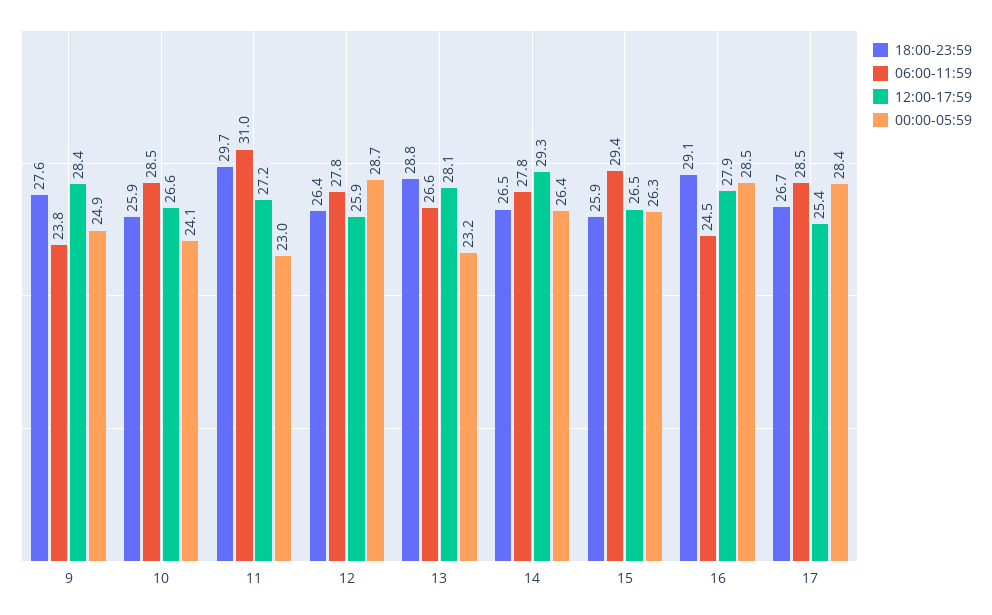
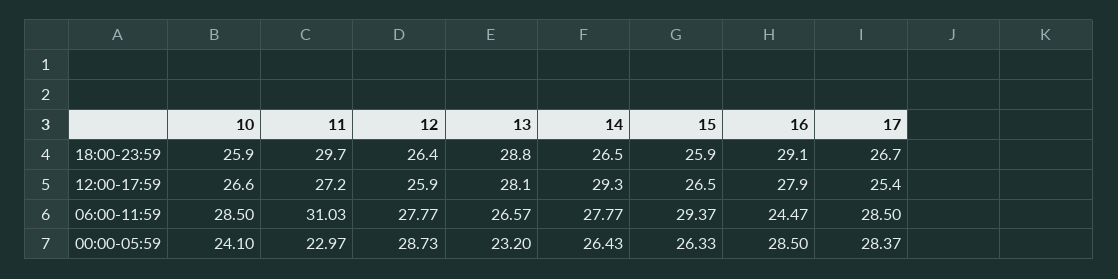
  {
    "18:00-23:59": {
-     "9": 27.6,
      "10": 25.9,
      "11": 29.7,
      "12": 26.4,
      "13": 28.8,
      "14": 26.5,
      "15": 25.9,
      "16": 29.1,
      "17": 26.7
    },
    "06:00-11:59": {
-     "9": 23.8,
      "10": 28.5,
      "11": 31.03,
      "12": 27.77,
      "13": 26.57,
      "14": 27.77,
      "15": 29.37,
      "16": 24.47,
      "17": 28.5
    },
    "12:00-17:59": {
-     "9": 28.4,
      "10": 26.6,
      "11": 27.2,
      "12": 25.9,
      "13": 28.1,
      "14": 29.3,
      "15": 26.5,
      "16": 27.9,
      "17": 25.4
    },
    "00:00-05:59": {
-     "9": 24.9,
      "10": 24.1,
      "11": 22.97,
      "12": 28.73,
      "13": 23.2,
      "14": 26.43,
      "15": 26.33,
      "16": 28.5,
      "17": 28.37
    }
  }

